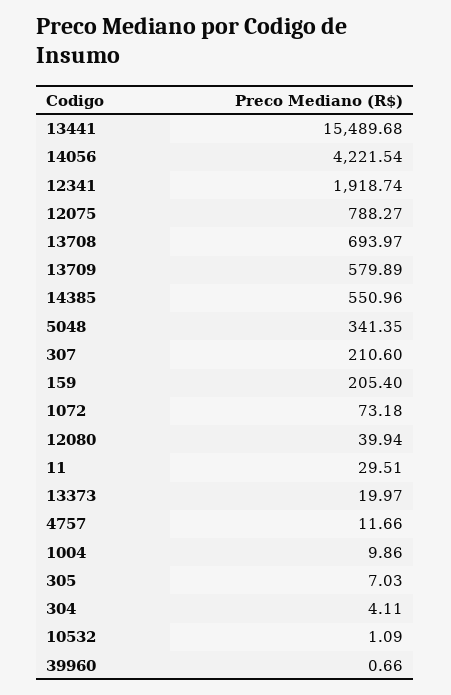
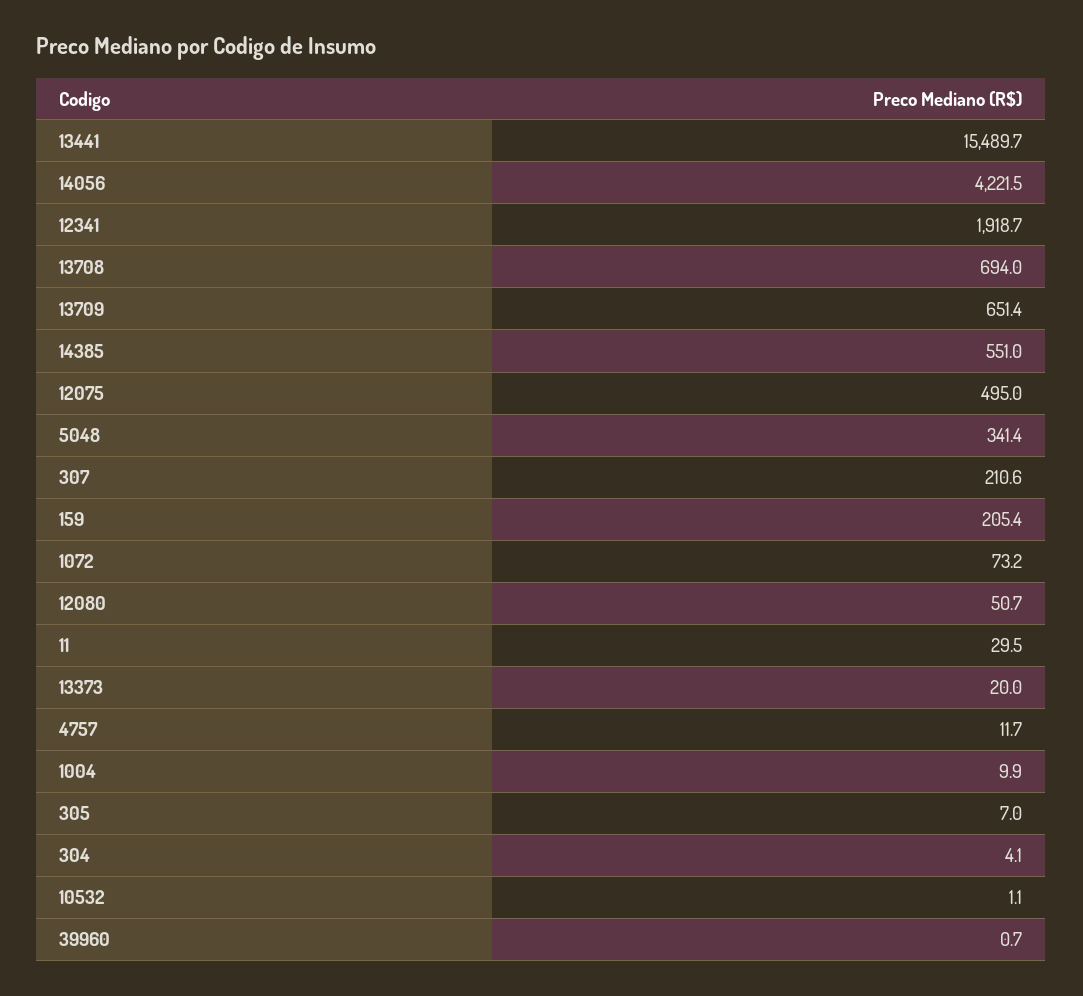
  {
    "13441": 15489.68,
    "14056": 4221.54,
    "12341": 1918.74,
-   "12075": 788.27,
+   "12075": 495,
    "13708": 693.97,
-   "13709": 579.89,
+   "13709": 651.4,
    "14385": 550.96,
    "5048": 341.35,
    "307": 210.6,
    "159": 205.4,
    "1072": 73.18,
-   "12080": 39.94,
+   "12080": 50.7,
    "11": 29.51,
    "13373": 19.97,
    "4757": 11.66,
    "1004": 9.86,
    "305": 7.03,
    "304": 4.11,
    "10532": 1.09,
    "39960": 0.66
  }

